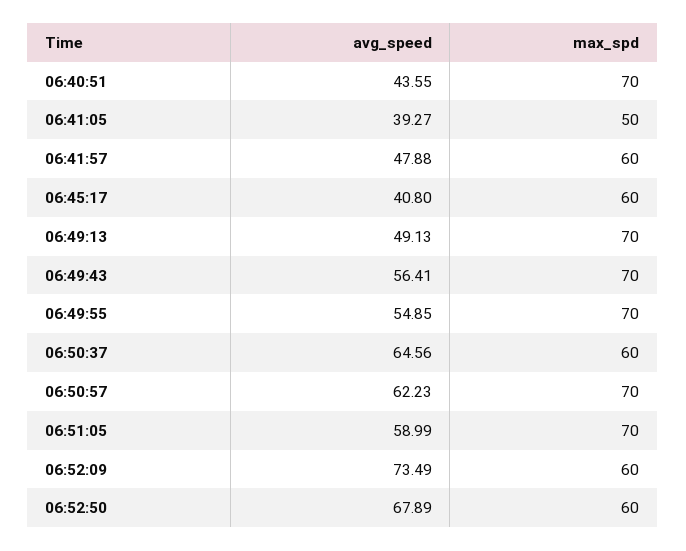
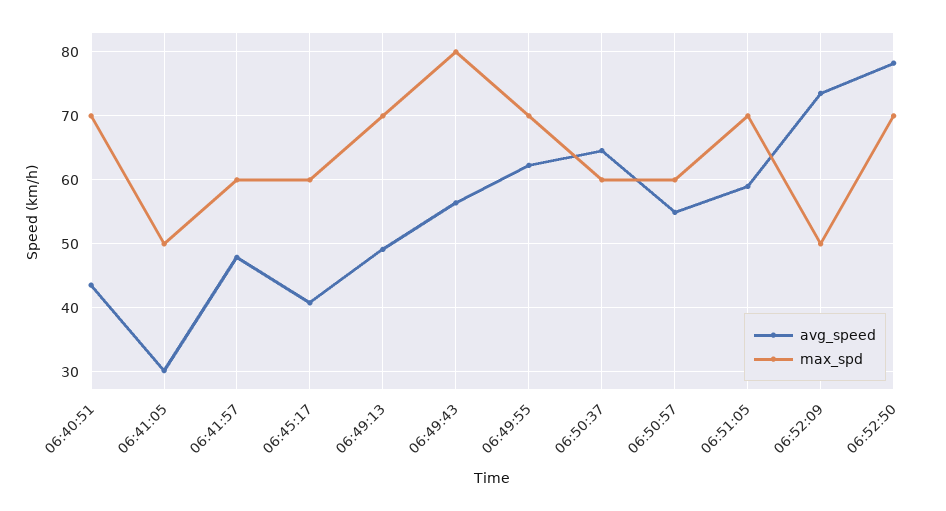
  {
    "avg_speed": {
      "06:40:51": 43.55,
-     "06:41:05": 39.27,
+     "06:41:05": 30,
      "06:41:57": 47.88,
      "06:45:17": 40.8,
      "06:49:13": 49.13,
      "06:49:43": 56.41,
-     "06:49:55": 54.85,
+     "06:49:55": 62,
      "06:50:37": 64.56,
-     "06:50:57": 62.23,
+     "06:50:57": 55,
      "06:51:05": 58.99,
      "06:52:09": 73.49,
-     "06:52:50": 67.89
+     "06:52:50": 78
    },
    "max_spd": {
      "06:40:51": 70,
      "06:41:05": 50,
      "06:41:57": 60,
      "06:45:17": 60,
      "06:49:13": 70,
-     "06:49:43": 70,
+     "06:49:43": 80,
      "06:49:55": 70,
      "06:50:37": 60,
-     "06:50:57": 70,
+     "06:50:57": 60,
      "06:51:05": 70,
-     "06:52:09": 60,
+     "06:52:09": 50,
-     "06:52:50": 60
+     "06:52:50": 70
    }
  }

